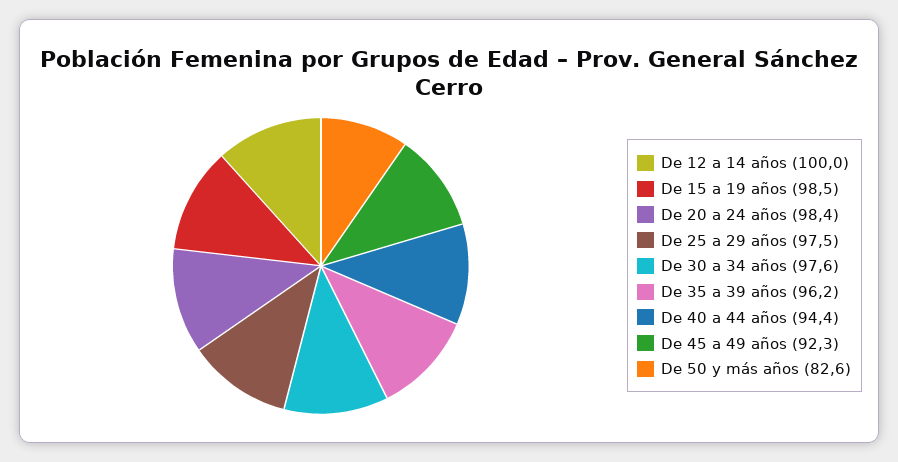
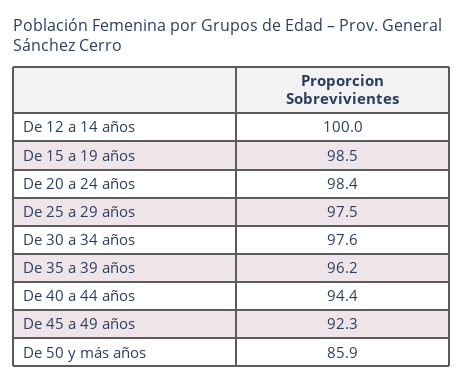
  {
    "De 12 a 14 años": 100,
    "De 15 a 19 años": 98.5,
    "De 20 a 24 años": 98.4,
    "De 25 a 29 años": 97.5,
    "De 30 a 34 años": 97.6,
    "De 35 a 39 años": 96.2,
    "De 40 a 44 años": 94.4,
    "De 45 a 49 años": 92.3,
-   "De 50 y más años": 82.6
+   "De 50 y más años": 85.9
  }

